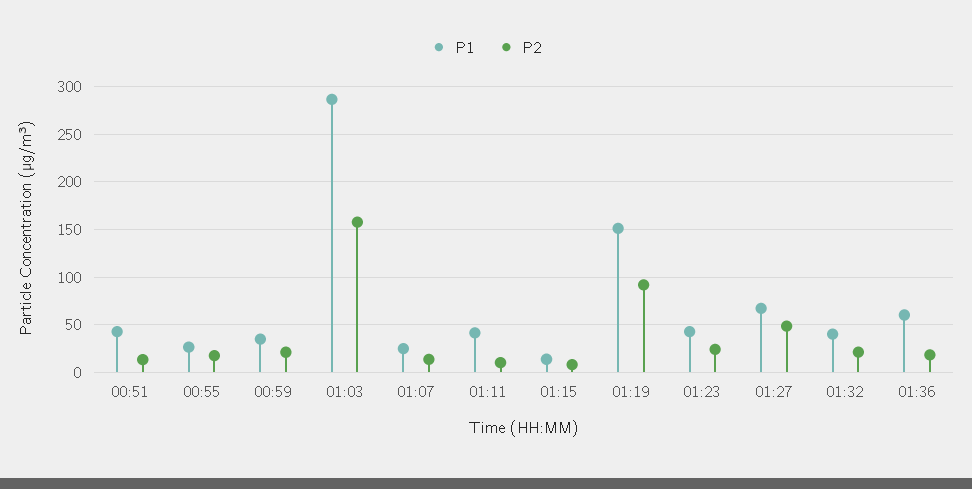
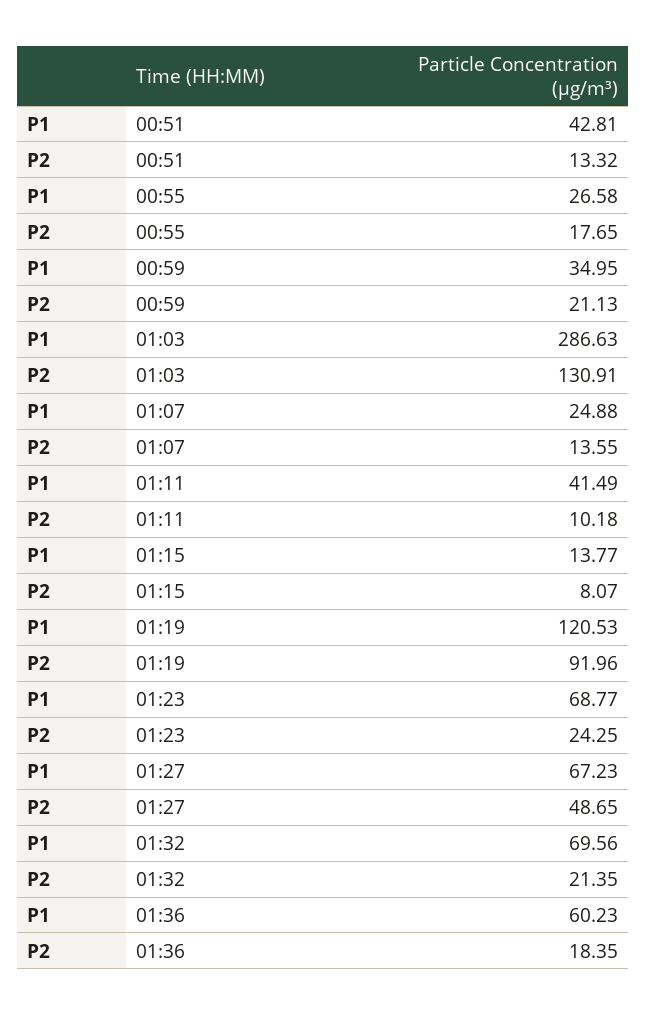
  {
    "P1": {
      "00:51": 42.81,
      "00:55": 26.58,
      "00:59": 34.95,
      "01:03": 286.63,
      "01:07": 24.88,
      "01:11": 41.49,
      "01:15": 13.77,
-     "01:19": 150,
+     "01:19": 120.53,
-     "01:23": 40,
+     "01:23": 68.77,
      "01:27": 67.23,
-     "01:32": 40,
+     "01:32": 69.56,
      "01:36": 60.23
    },
    "P2": {
      "00:51": 13.32,
      "00:55": 17.65,
      "00:59": 21.13,
-     "01:03": 160,
+     "01:03": 130.91,
      "01:07": 13.55,
      "01:11": 10.18,
      "01:15": 8.07,
      "01:19": 91.96,
      "01:23": 24.25,
      "01:27": 48.65,
      "01:32": 21.35,
      "01:36": 18.35
    }
  }

